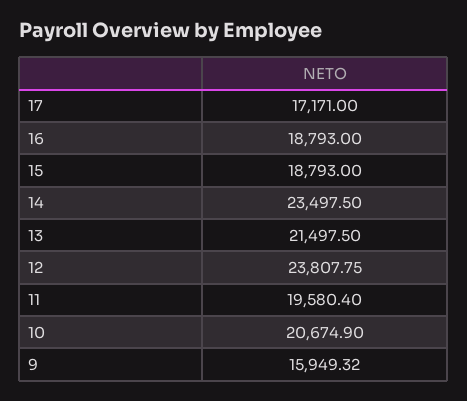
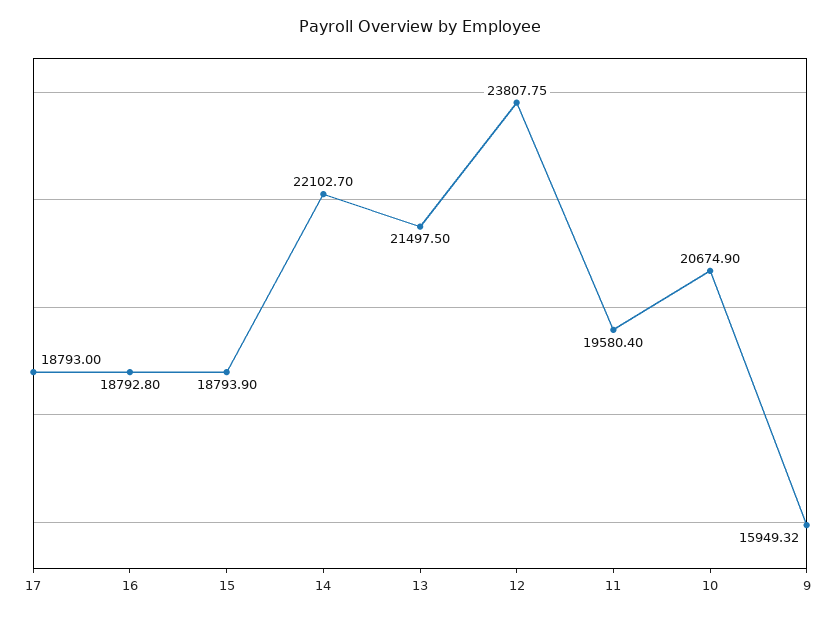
  {
-   "17": 17171,
+   "17": 18793,
-   "16": 18793,
+   "16": 18792.8,
-   "15": 18793,
+   "15": 18793.9,
-   "14": 23497.5,
+   "14": 22102.7,
    "13": 21497.5,
    "12": 23807.75,
    "11": 19580.4,
    "10": 20674.9,
    "9": 15949.32
  }

